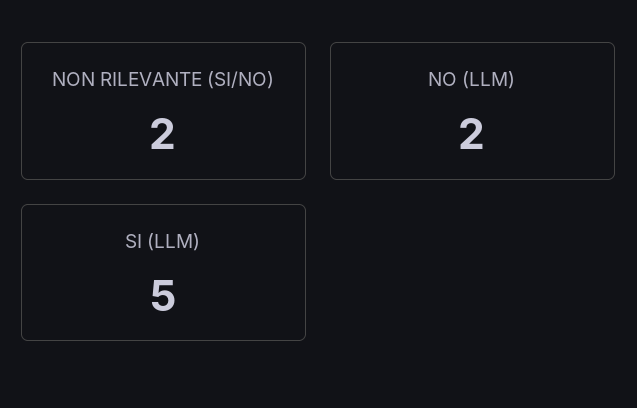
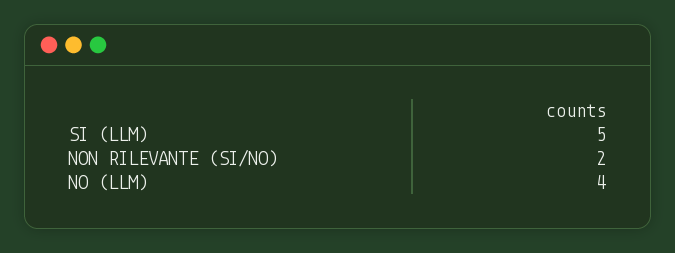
  {
    "NON RILEVANTE (SI/NO)": 2,
-   "NO (LLM)": 2,
+   "NO (LLM)": 4,
    "SI (LLM)": 5
  }

